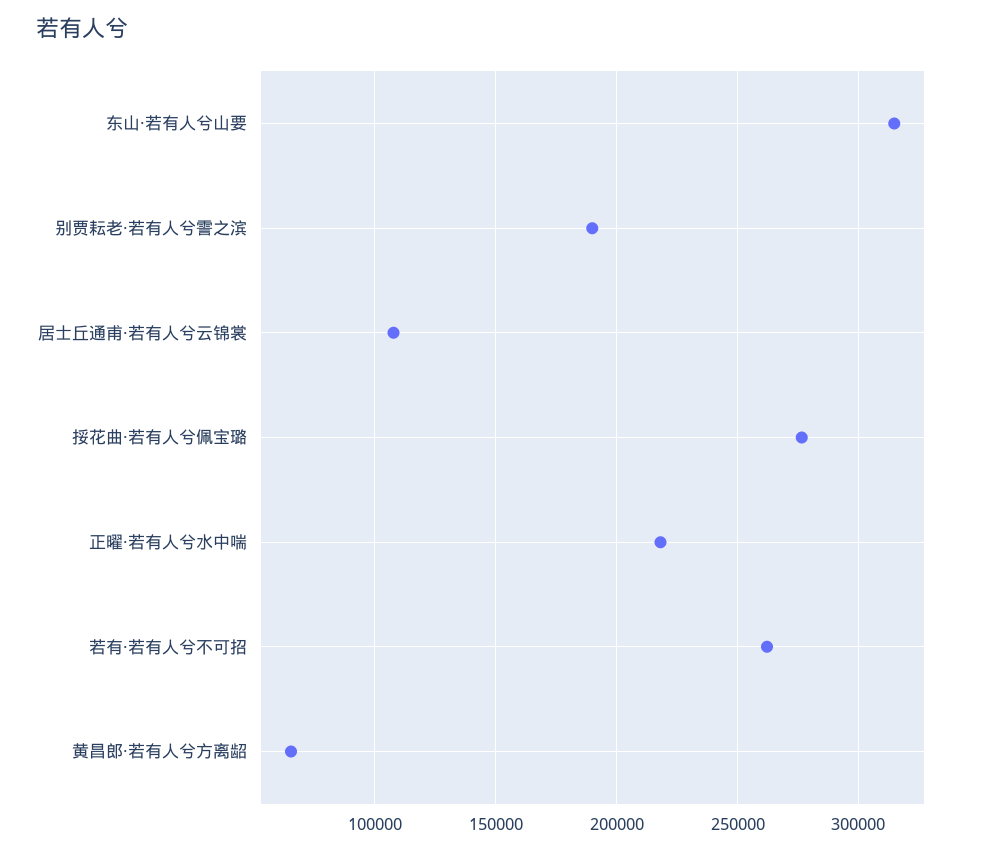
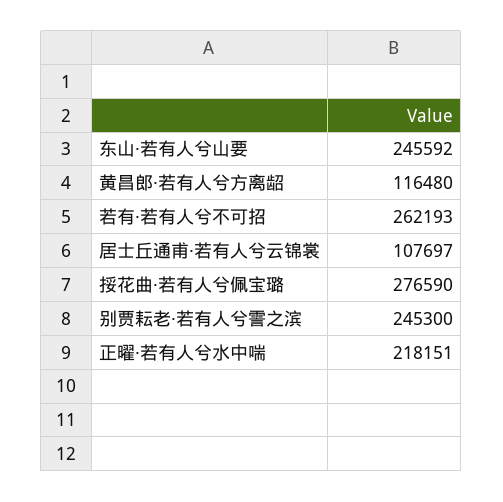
  {
-   "东山·若有人兮山要": 315000,
+   "东山·若有人兮山要": 245592,
-   "别贾耘老·若有人兮霅之滨": 190000,
+   "别贾耘老·若有人兮霅之滨": 245300,
    "居士丘通甫·若有人兮云锦裳": 107697,
    "挼花曲·若有人兮佩宝璐": 276590,
    "正曜·若有人兮水中喘": 218151,
    "若有·若有人兮不可招": 262193,
-   "黄昌郎·若有人兮方离龆": 65000
+   "黄昌郎·若有人兮方离龆": 116480
  }

